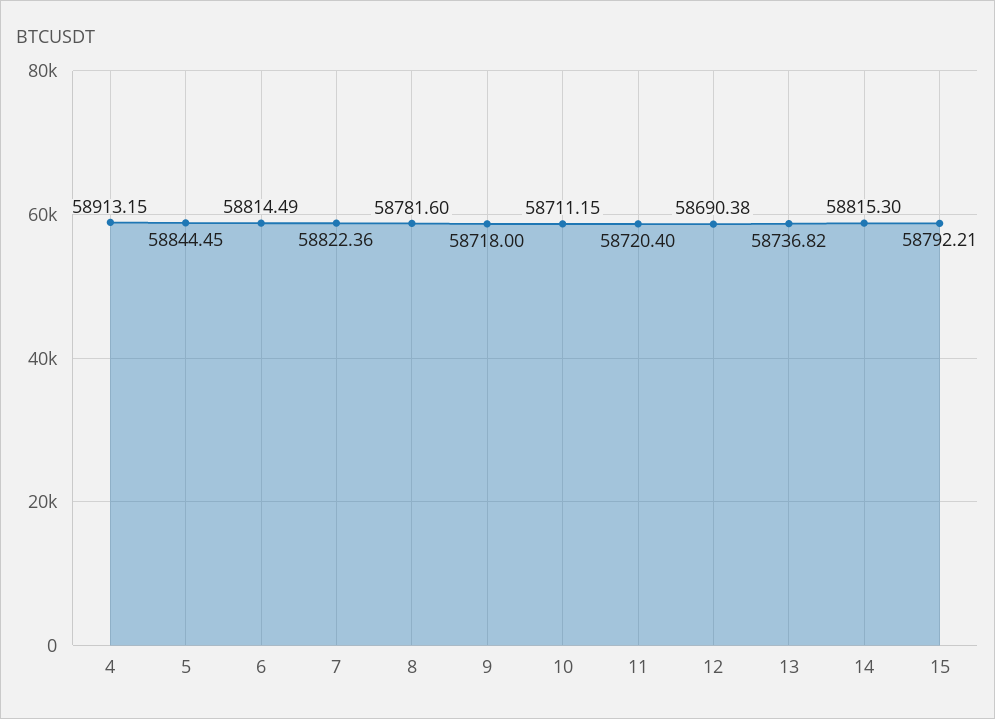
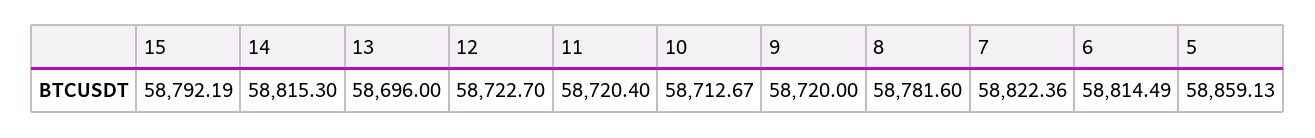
  {
-   "4": 58913.15,
-   "5": 58844.45,
+   "5": 58859.13,
    "6": 58814.49,
    "7": 58822.36,
    "8": 58781.6,
-   "9": 58718,
+   "9": 58720,
-   "10": 58711.15,
+   "10": 58712.67,
    "11": 58720.4,
-   "12": 58690.38,
+   "12": 58722.7,
-   "13": 58736.82,
+   "13": 58696,
    "14": 58815.3,
-   "15": 58792.21
+   "15": 58792.19
  }

